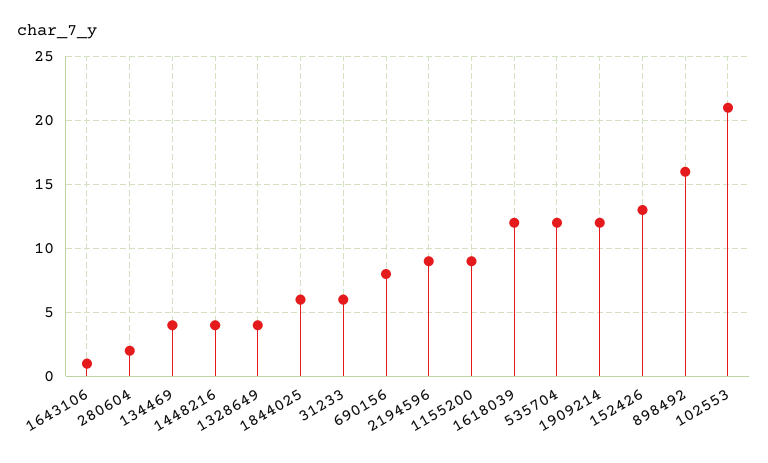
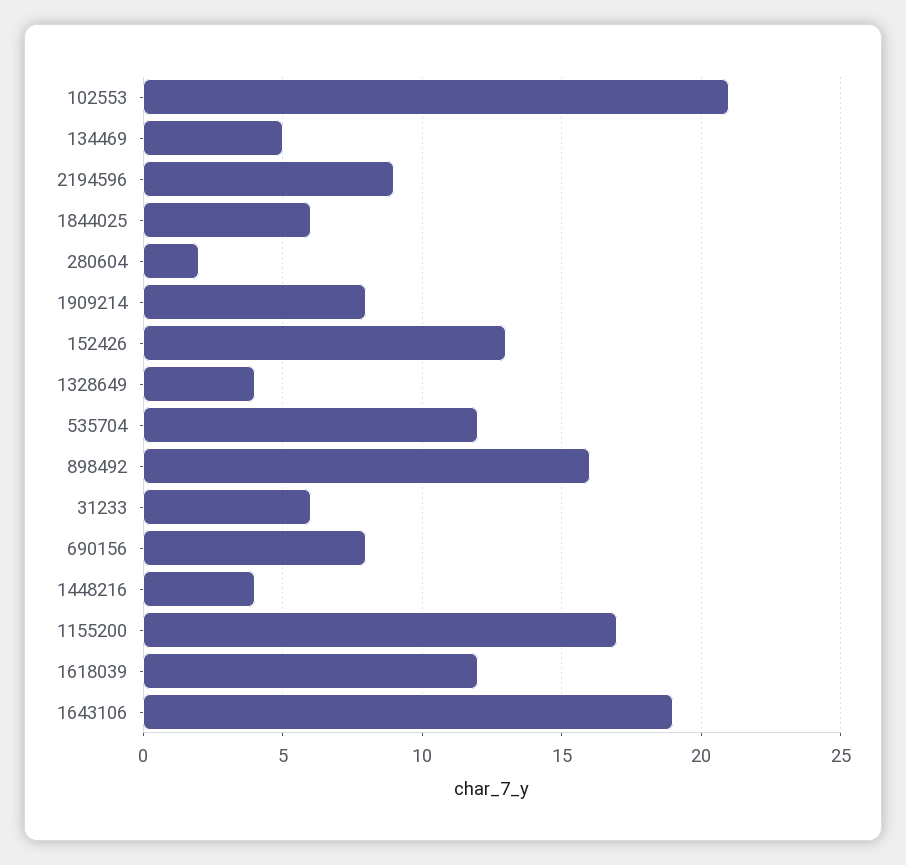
  {
-   "1643106": 1,
+   "1643106": 19,
    "280604": 2,
-   "134469": 4,
+   "134469": 5,
    "1448216": 4,
    "1328649": 4,
    "1844025": 6,
    "31233": 6,
    "690156": 8,
    "2194596": 9,
-   "1155200": 9,
+   "1155200": 17,
    "1618039": 12,
    "535704": 12,
-   "1909214": 12,
+   "1909214": 8,
    "152426": 13,
    "898492": 16,
    "102553": 21
  }

